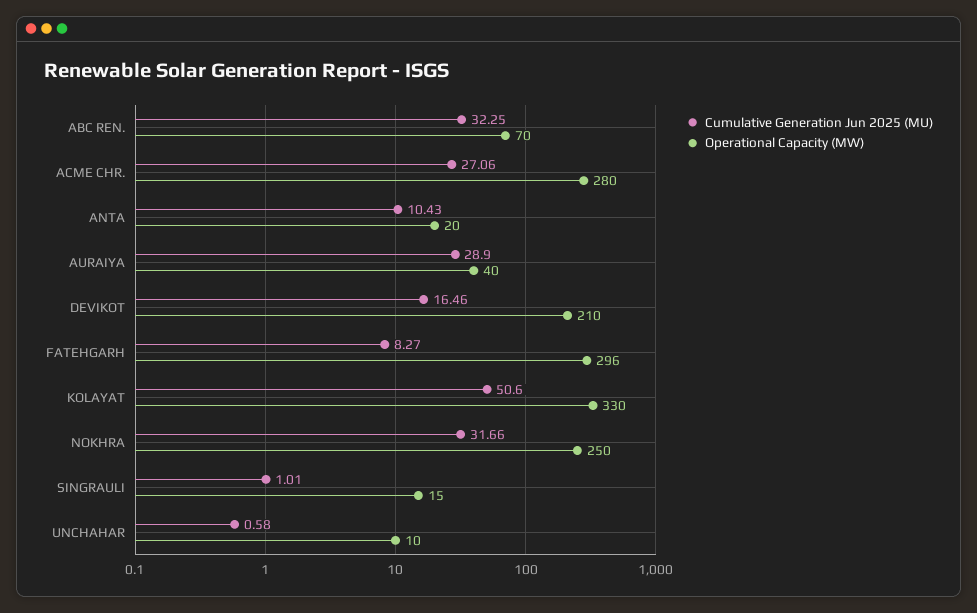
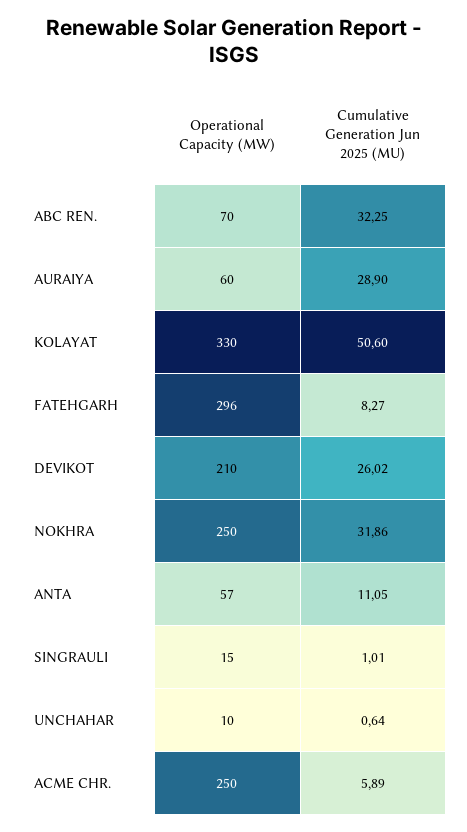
  {
    "Cumulative Generation Jun 2025 (MU)": {
      "ABC REN.": 32.25,
-     "ACME CHR.": 27.06,
+     "ACME CHR.": 5.89,
-     "ANTA": 10.43,
+     "ANTA": 11.05,
      "AURAIYA": 28.9,
-     "DEVIKOT": 16.46,
+     "DEVIKOT": 26.02,
      "FATEHGARH": 8.27,
      "KOLAYAT": 50.6,
-     "NOKHRA": 31.66,
+     "NOKHRA": 31.86,
      "SINGRAULI": 1.01,
-     "UNCHAHAR": 0.58
+     "UNCHAHAR": 0.64
    },
    "Operational Capacity (MW)": {
      "ABC REN.": 70,
-     "ACME CHR.": 280,
+     "ACME CHR.": 250,
-     "ANTA": 20,
+     "ANTA": 57,
-     "AURAIYA": 40,
+     "AURAIYA": 60,
      "DEVIKOT": 210,
      "FATEHGARH": 296,
      "KOLAYAT": 330,
      "NOKHRA": 250,
      "SINGRAULI": 15,
      "UNCHAHAR": 10
    }
  }

